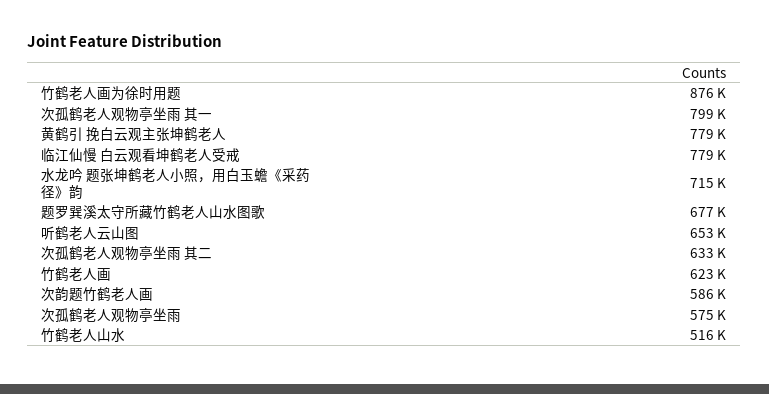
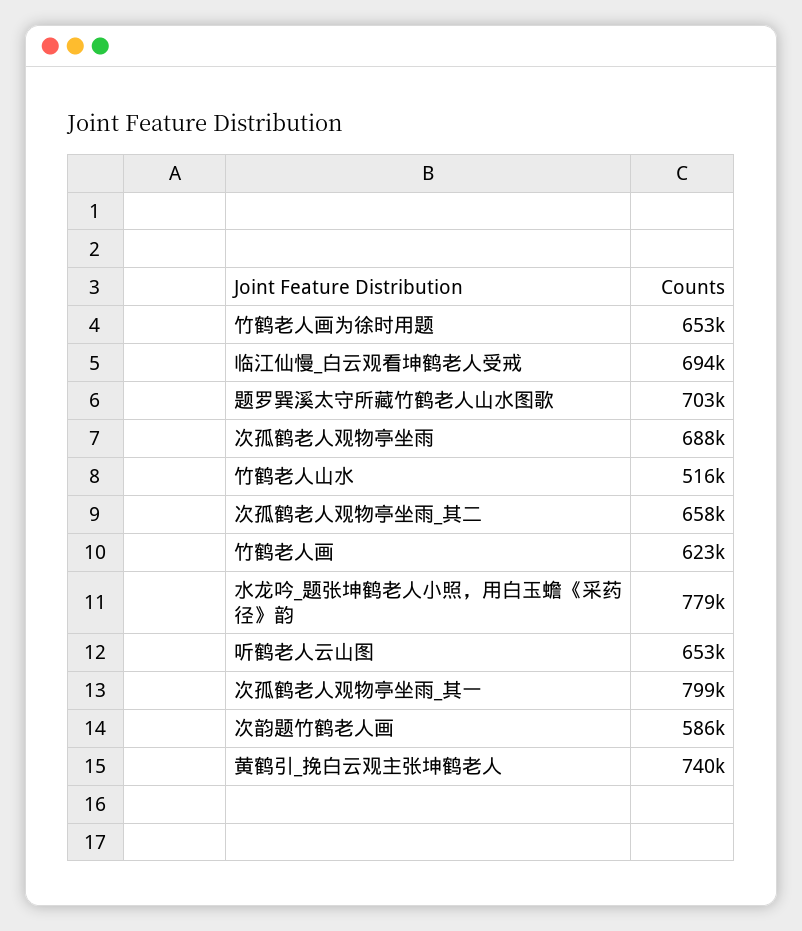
  {
-   "竹鹤老人画为徐时用题": 876000,
+   "竹鹤老人画为徐时用题": 653000,
    "次孤鹤老人观物亭坐雨 其一": 799000,
-   "黄鹤引 挽白云观主张坤鹤老人": 779000,
+   "黄鹤引 挽白云观主张坤鹤老人": 740000,
-   "临江仙慢 白云观看坤鹤老人受戒": 779000,
+   "临江仙慢 白云观看坤鹤老人受戒": 694000,
-   "水龙吟 题张坤鹤老人小照，用白玉蟾《采药径》韵": 715000,
+   "水龙吟 题张坤鹤老人小照，用白玉蟾《采药径》韵": 779000,
-   "题罗巽溪太守所藏竹鹤老人山水图歌": 677000,
+   "题罗巽溪太守所藏竹鹤老人山水图歌": 703000,
    "听鹤老人云山图": 653000,
-   "次孤鹤老人观物亭坐雨 其二": 633000,
+   "次孤鹤老人观物亭坐雨 其二": 658000,
    "竹鹤老人画": 623000,
    "次韵题竹鹤老人画": 586000,
-   "次孤鹤老人观物亭坐雨": 575000,
+   "次孤鹤老人观物亭坐雨": 688000,
    "竹鹤老人山水": 516000
  }

